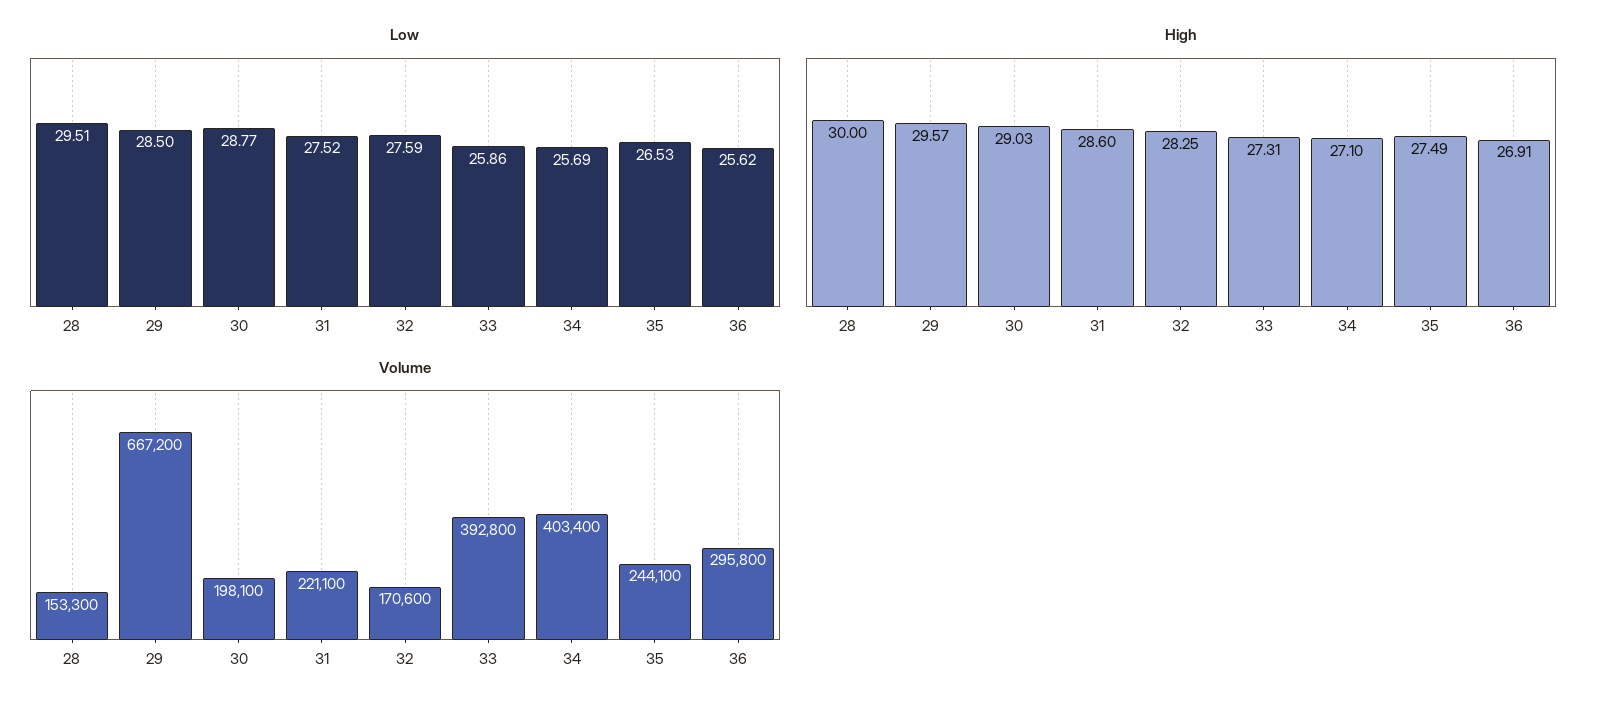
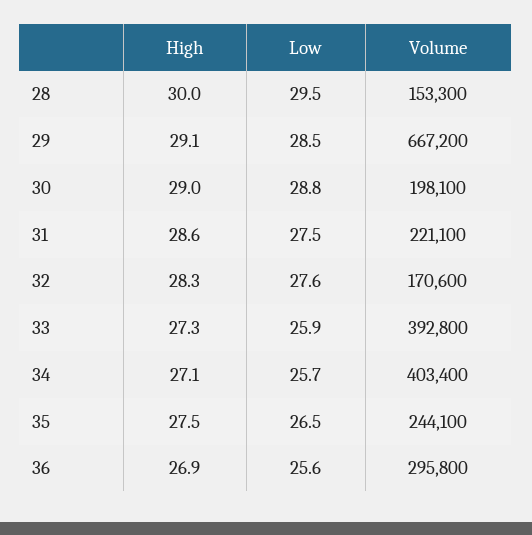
  {
    "Low": {
      "28": 29.51,
      "29": 28.5,
      "30": 28.77,
      "31": 27.52,
      "32": 27.59,
      "33": 25.86,
      "34": 25.69,
      "35": 26.53,
      "36": 25.62
    },
    "High": {
      "28": 30,
-     "29": 29.57,
+     "29": 29.1,
      "30": 29.03,
      "31": 28.6,
      "32": 28.25,
      "33": 27.31,
      "34": 27.1,
      "35": 27.49,
      "36": 26.91
    },
    "Volume": {
      "28": 153300,
      "29": 667200,
      "30": 198100,
      "31": 221100,
      "32": 170600,
      "33": 392800,
      "34": 403400,
      "35": 244100,
      "36": 295800
    }
  }

